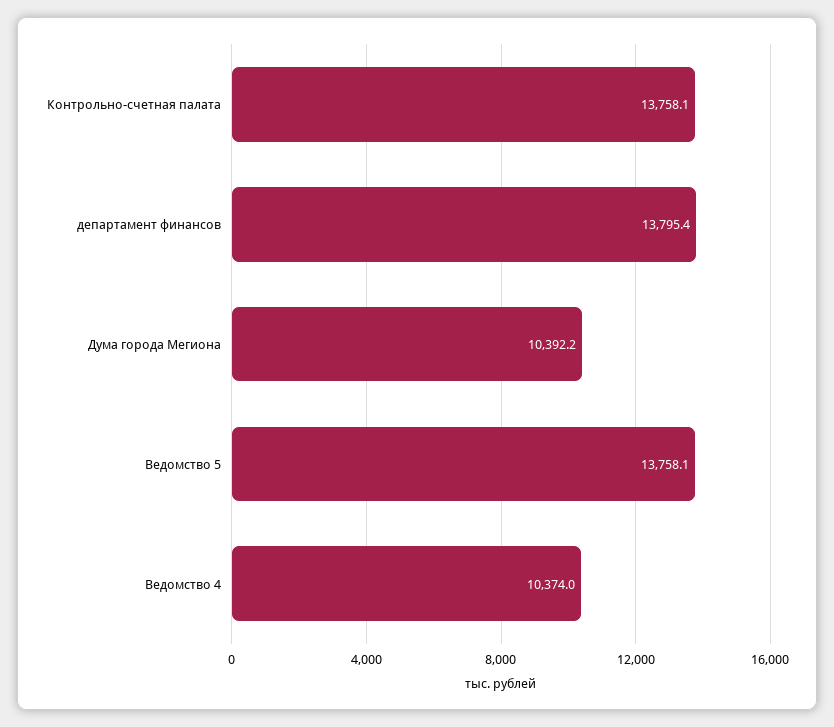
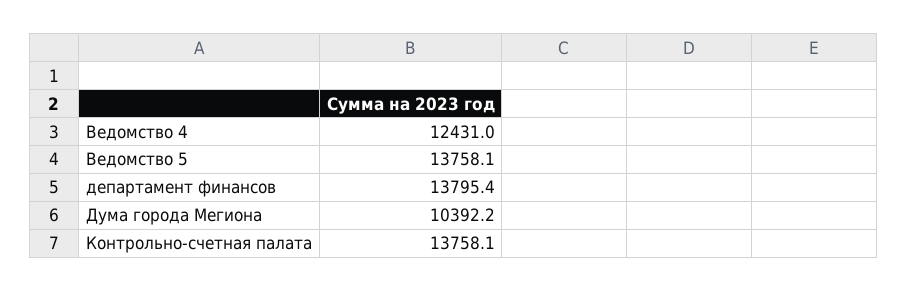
  {
    "Контрольно-счетная палата": 13758.1,
    "департамент финансов": 13795.4,
    "Дума города Мегиона": 10392.2,
    "Ведомство 5": 13758.1,
-   "Ведомство 4": 10374
+   "Ведомство 4": 12431
  }

